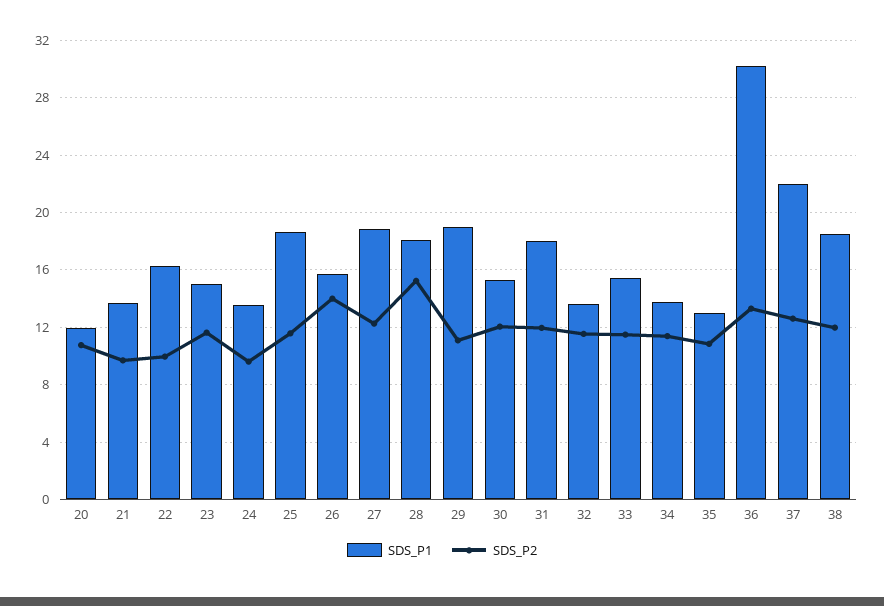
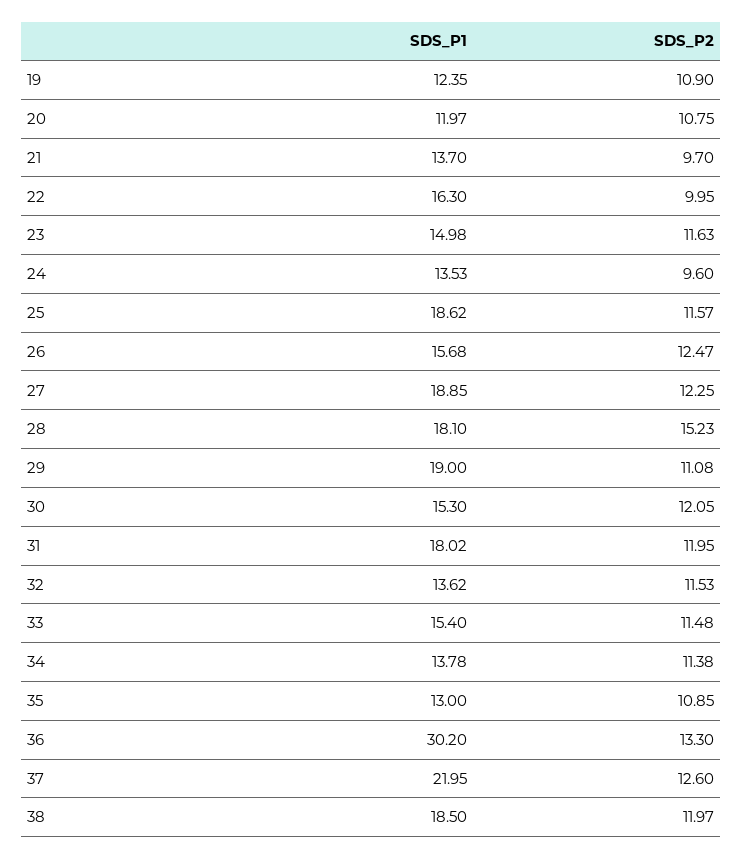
  {
    "SDS_P1": {
      "20": 11.97,
      "21": 13.7,
      "22": 16.3,
      "23": 14.98,
      "24": 13.53,
      "25": 18.62,
      "26": 15.68,
      "27": 18.85,
      "28": 18.1,
      "29": 19,
      "30": 15.3,
      "31": 18.02,
      "32": 13.62,
      "33": 15.4,
      "34": 13.78,
      "35": 13,
      "36": 30.2,
      "37": 21.95,
-     "38": 18.5
+     "38": 18.5,
+     "19": 12.35
    },
    "SDS_P2": {
      "20": 10.75,
      "21": 9.7,
      "22": 9.95,
      "23": 11.63,
      "24": 9.6,
      "25": 11.57,
-     "26": 14,
+     "26": 12.47,
      "27": 12.25,
      "28": 15.23,
      "29": 11.08,
      "30": 12.05,
      "31": 11.95,
      "32": 11.53,
      "33": 11.48,
      "34": 11.38,
      "35": 10.85,
      "36": 13.3,
      "37": 12.6,
-     "38": 11.97
+     "38": 11.97,
+     "19": 10.9
    }
  }

